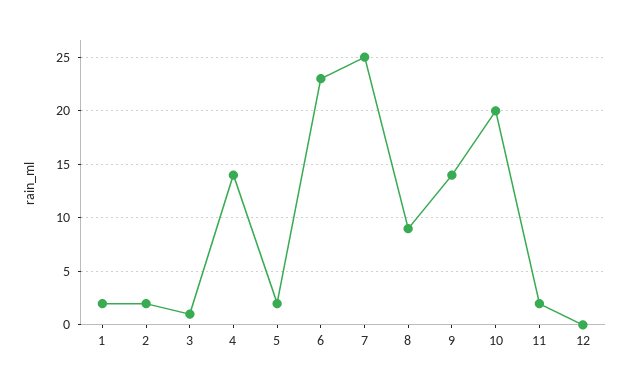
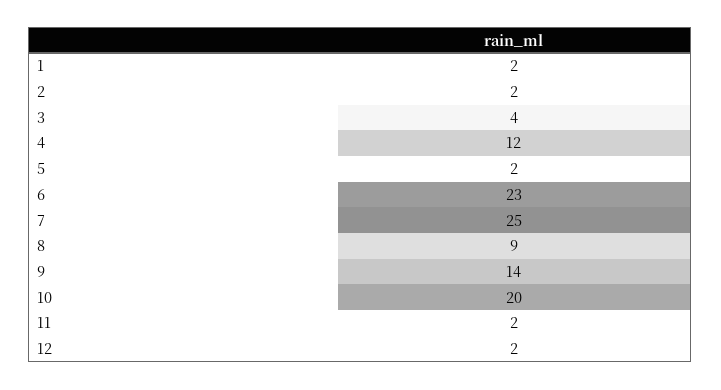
  {
    "1": 2,
    "2": 2,
-   "3": 1,
+   "3": 4,
-   "4": 14,
+   "4": 12,
    "5": 2,
    "6": 23,
    "7": 25,
    "8": 9,
    "9": 14,
    "10": 20,
    "11": 2,
-   "12": 0
+   "12": 2
  }

